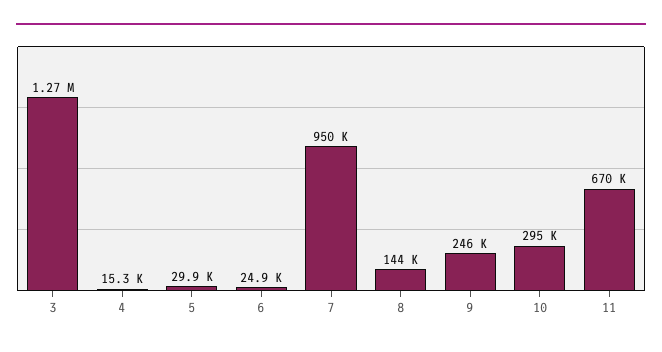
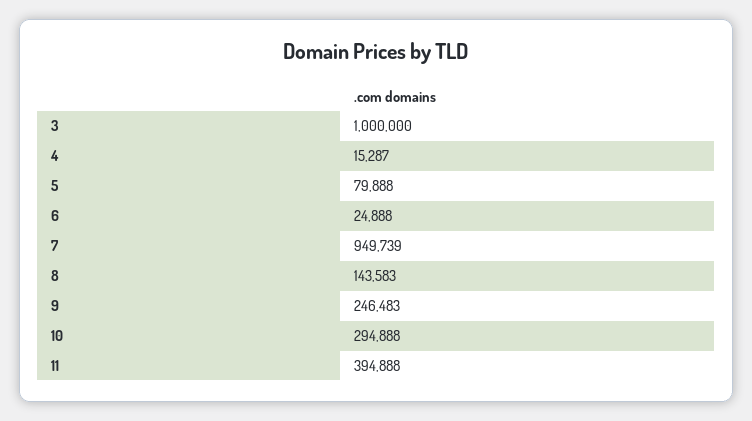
  {
-   "3": 1270000,
+   "3": 1000000,
    "4": 15287,
-   "5": 29900,
+   "5": 79888,
    "6": 24888,
    "7": 949739,
    "8": 143583,
    "9": 246483,
    "10": 294888,
-   "11": 670000
+   "11": 394888
  }

